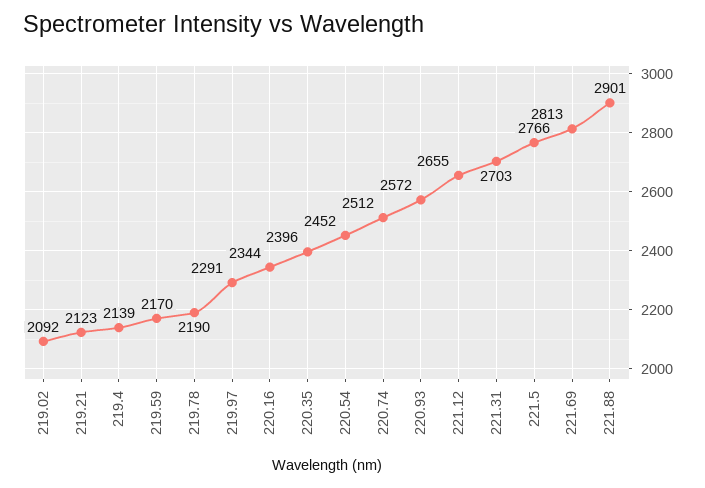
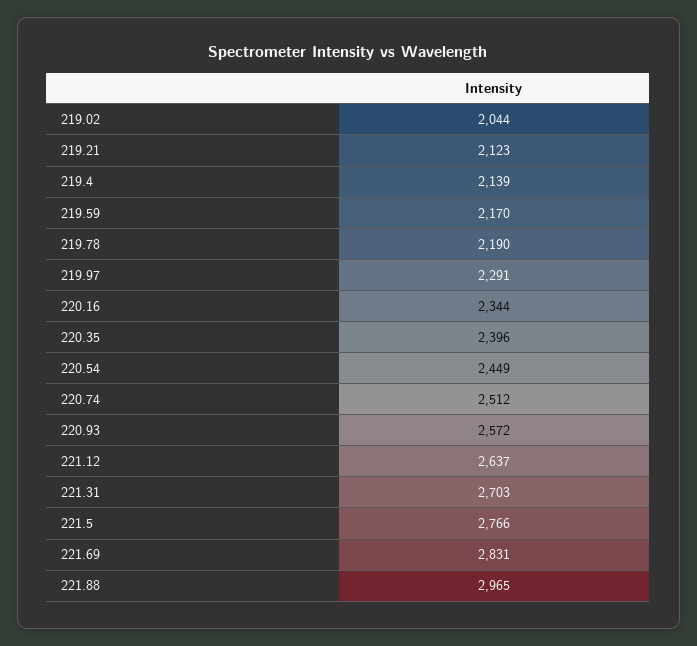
  {
-   "219.02": 2092,
+   "219.02": 2044,
    "219.21": 2123,
    "219.4": 2139,
    "219.59": 2170,
    "219.78": 2190,
    "219.97": 2291,
    "220.16": 2344,
    "220.35": 2396,
-   "220.54": 2452,
+   "220.54": 2449,
    "220.74": 2512,
    "220.93": 2572,
-   "221.12": 2655,
+   "221.12": 2637,
    "221.31": 2703,
    "221.5": 2766,
-   "221.69": 2813,
+   "221.69": 2831,
-   "221.88": 2901
+   "221.88": 2965
  }

